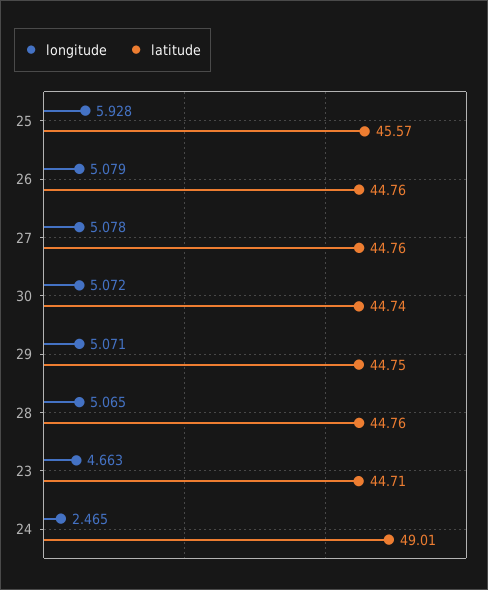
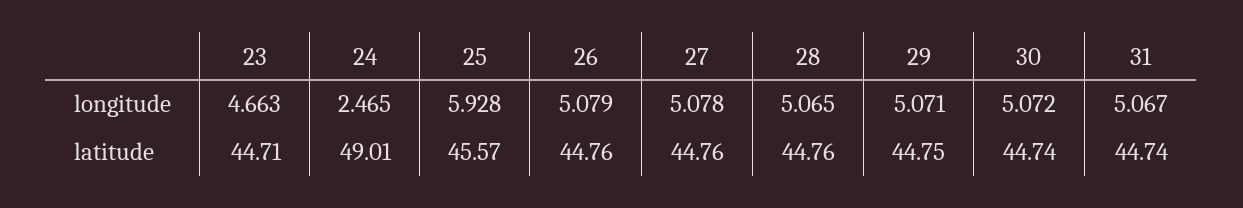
  {
    "longitude": {
      "25": 5.928,
      "26": 5.079,
      "27": 5.078,
      "30": 5.072,
      "29": 5.071,
      "28": 5.065,
      "23": 4.663,
-     "24": 2.465
+     "24": 2.465,
+     "31": 5.067
    },
    "latitude": {
      "25": 45.57,
      "26": 44.76,
      "27": 44.76,
      "30": 44.74,
      "29": 44.75,
      "28": 44.76,
      "23": 44.71,
-     "24": 49.01
+     "24": 49.01,
+     "31": 44.74
    }
  }

